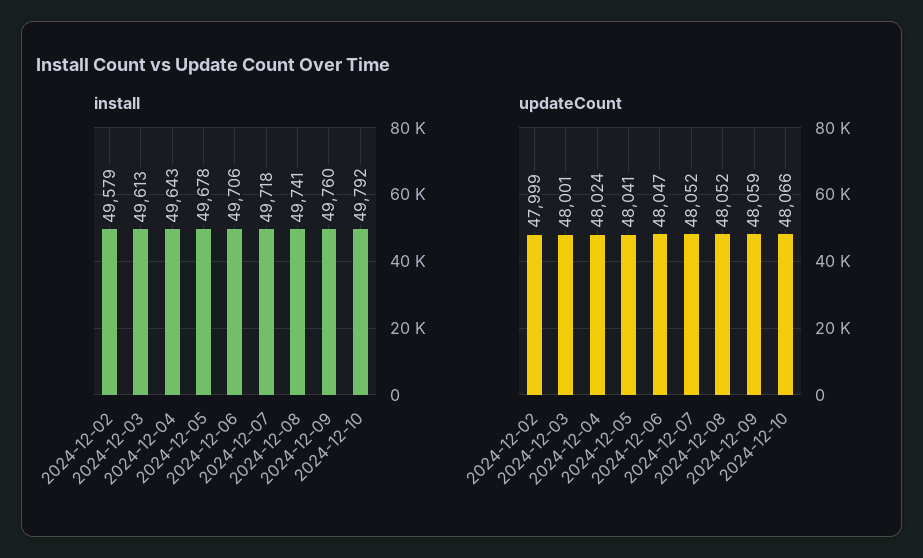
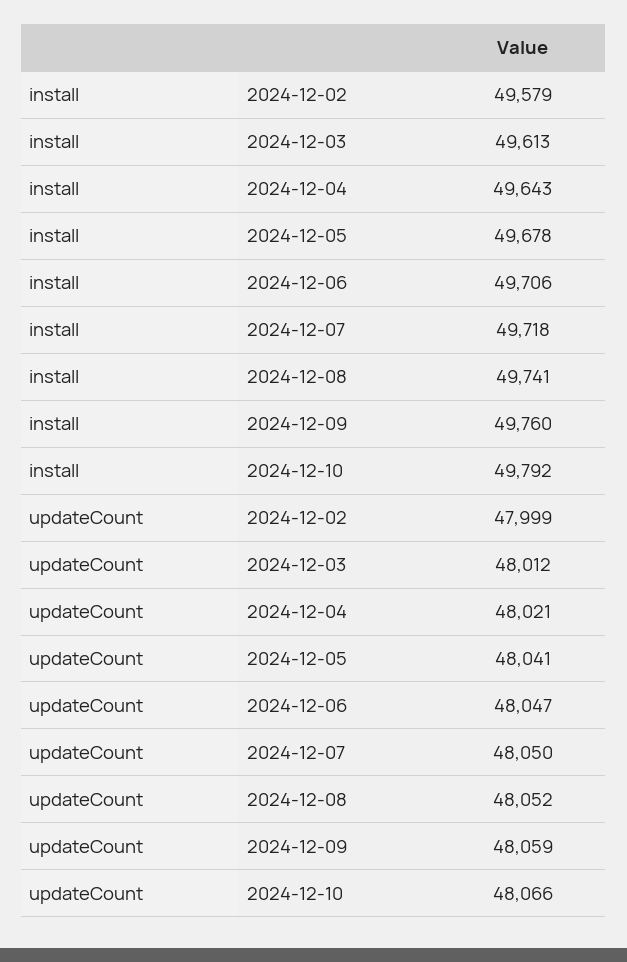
  {
    "install": {
      "2024-12-02": 49579,
      "2024-12-03": 49613,
      "2024-12-04": 49643,
      "2024-12-05": 49678,
      "2024-12-06": 49706,
      "2024-12-07": 49718,
      "2024-12-08": 49741,
      "2024-12-09": 49760,
      "2024-12-10": 49792
    },
    "updateCount": {
      "2024-12-02": 47999,
-     "2024-12-03": 48001,
+     "2024-12-03": 48012,
-     "2024-12-04": 48024,
+     "2024-12-04": 48021,
      "2024-12-05": 48041,
      "2024-12-06": 48047,
-     "2024-12-07": 48052,
+     "2024-12-07": 48050,
      "2024-12-08": 48052,
      "2024-12-09": 48059,
      "2024-12-10": 48066
    }
  }

